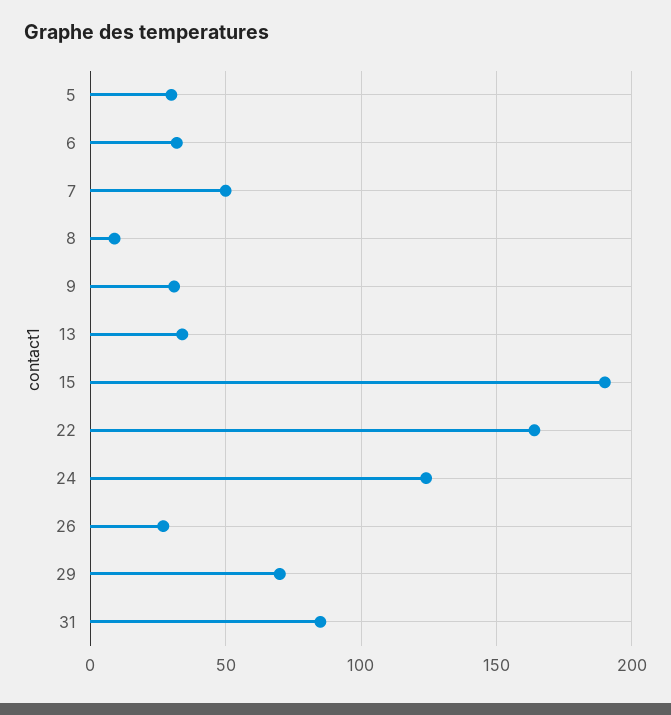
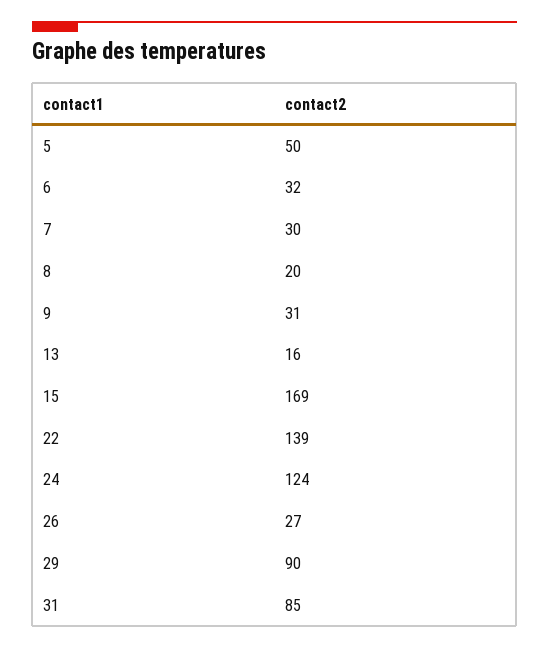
  {
-   "5": 30,
+   "5": 50,
    "6": 32,
-   "7": 50,
+   "7": 30,
-   "8": 10,
+   "8": 20,
    "9": 31,
-   "13": 35,
+   "13": 16,
-   "15": 190,
+   "15": 169,
-   "22": 165,
+   "22": 139,
    "24": 124,
    "26": 27,
-   "29": 70,
+   "29": 90,
    "31": 85
  }

